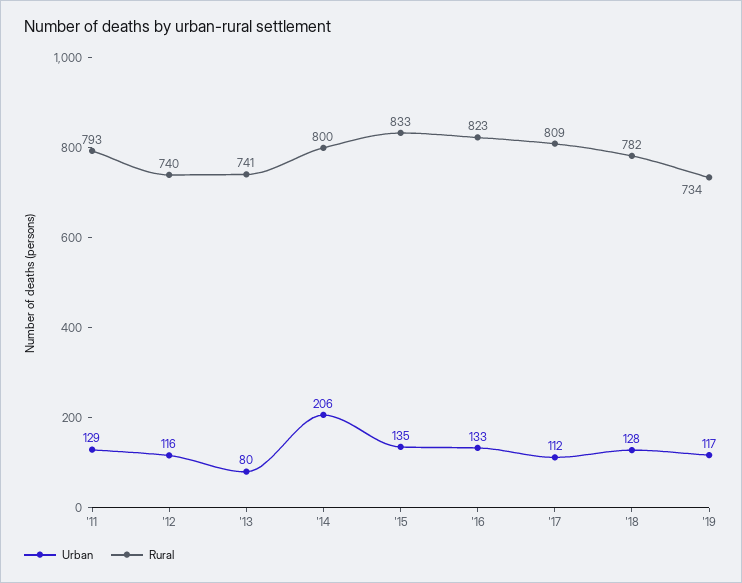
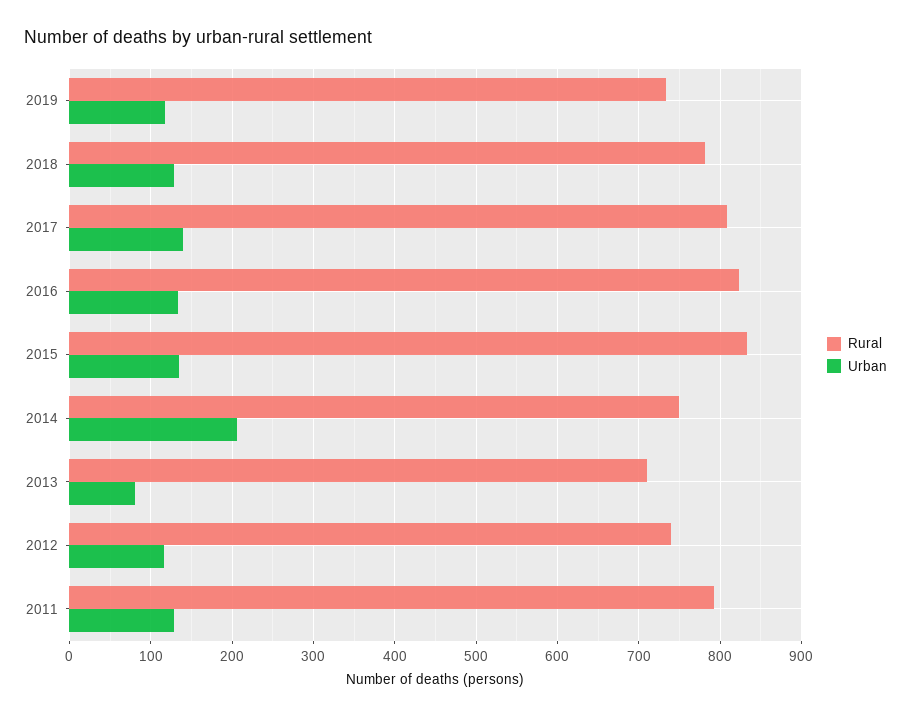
  {
    "Urban": {
      "'11": 129,
      "'12": 116,
      "'13": 80,
      "'14": 206,
      "'15": 135,
      "'16": 133,
-     "'17": 112,
+     "'17": 140,
      "'18": 128,
      "'19": 117
    },
    "Rural": {
      "'11": 793,
      "'12": 740,
-     "'13": 741,
+     "'13": 710,
-     "'14": 800,
+     "'14": 750,
      "'15": 833,
      "'16": 823,
      "'17": 809,
      "'18": 782,
      "'19": 734
    }
  }

